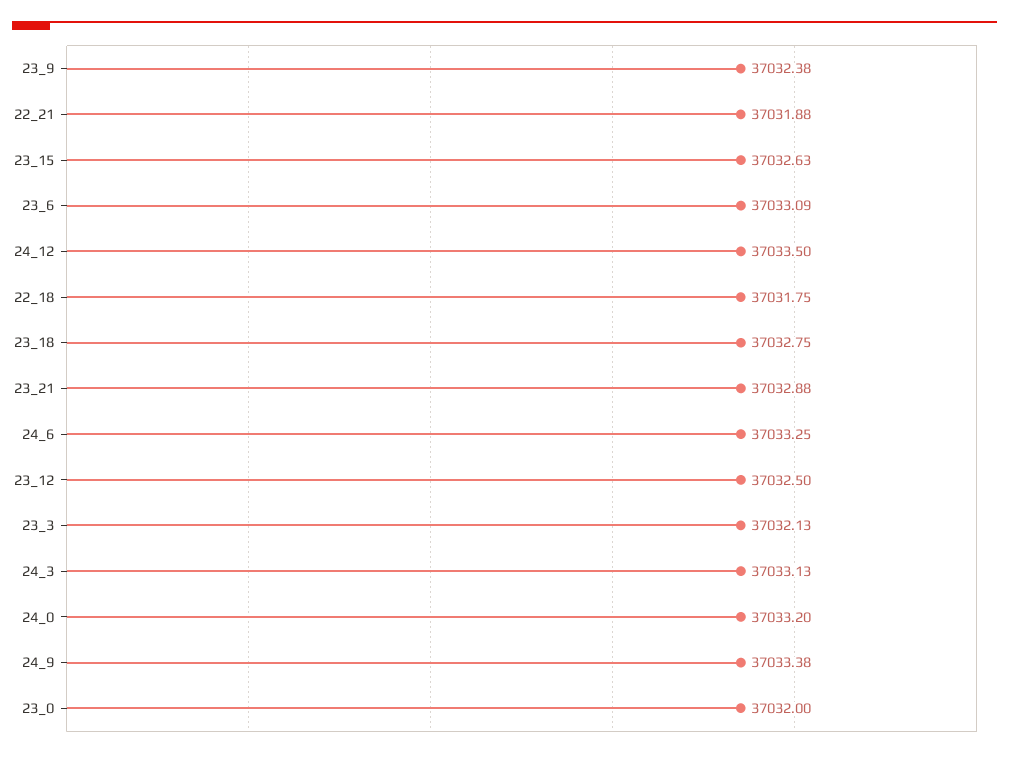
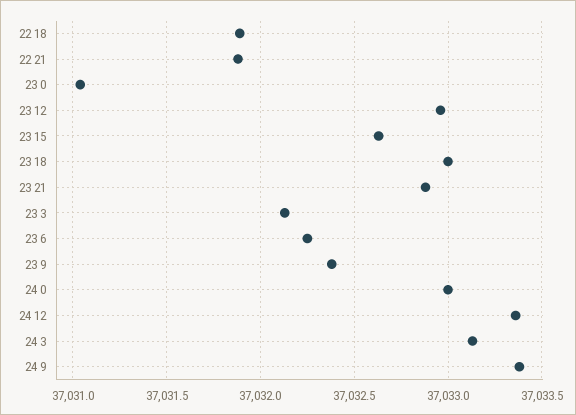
  {
    "23_9": 37032.38,
    "22_21": 37031.88,
    "23_15": 37032.63,
-   "23_6": 37033.09,
+   "23_6": 37032.25,
-   "24_12": 37033.5,
+   "24_12": 37033.35,
-   "22_18": 37031.75,
+   "22_18": 37031.9,
-   "23_18": 37032.75,
+   "23_18": 37033,
    "23_21": 37032.88,
-   "24_6": 37033.25,
-   "23_12": 37032.5,
+   "23_12": 37032.95,
    "23_3": 37032.13,
    "24_3": 37033.13,
-   "24_0": 37033.2,
+   "24_0": 37033,
    "24_9": 37033.38,
-   "23_0": 37032
+   "23_0": 37031.05
  }

